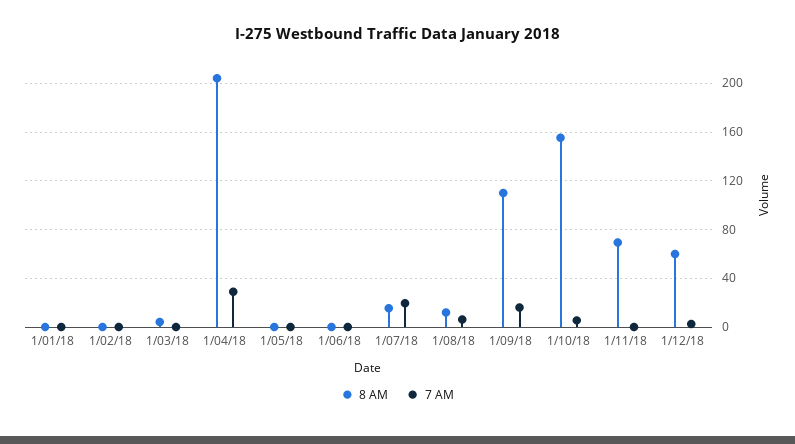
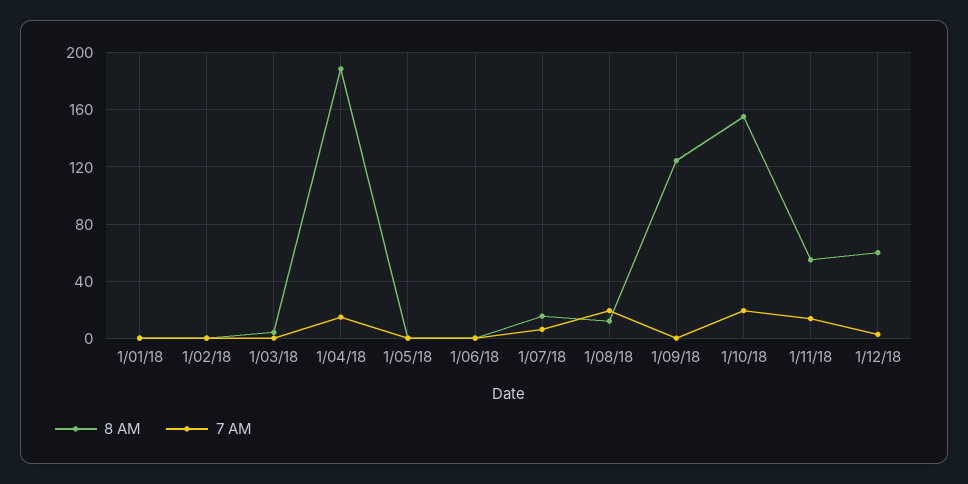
  {
    "8 AM": {
      "1/01/18": 0,
      "1/02/18": 0,
      "1/03/18": 5,
-     "1/04/18": 205,
+     "1/04/18": 190,
      "1/05/18": 0,
      "1/06/18": 0,
      "1/07/18": 15,
      "1/08/18": 10,
-     "1/09/18": 110,
+     "1/09/18": 125,
      "1/10/18": 155,
-     "1/11/18": 70,
+     "1/11/18": 55,
      "1/12/18": 60
    },
    "7 AM": {
      "1/01/18": 0,
      "1/02/18": 0,
      "1/03/18": 0,
-     "1/04/18": 30,
+     "1/04/18": 15,
      "1/05/18": 0,
      "1/06/18": 0,
-     "1/07/18": 20,
+     "1/07/18": 5,
-     "1/08/18": 5,
+     "1/08/18": 20,
-     "1/09/18": 15,
+     "1/09/18": 0,
-     "1/10/18": 5,
+     "1/10/18": 20,
-     "1/11/18": 0,
+     "1/11/18": 15,
      "1/12/18": 5
    }
  }

